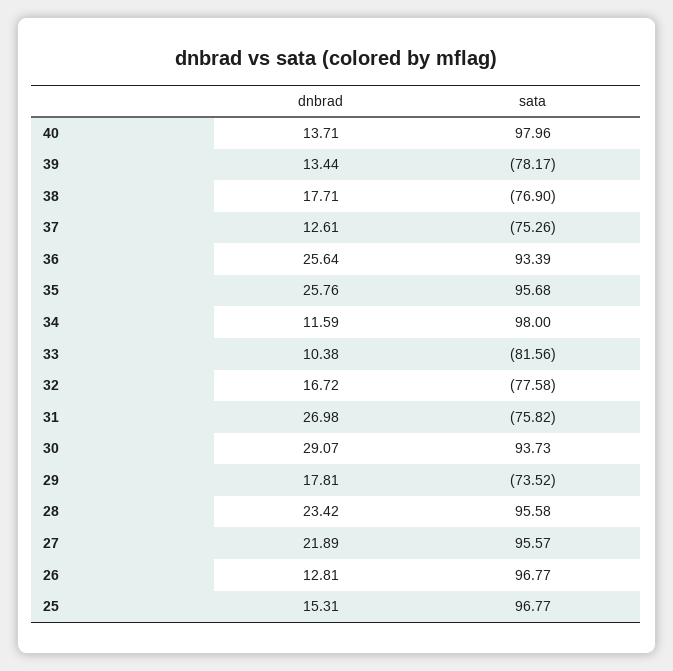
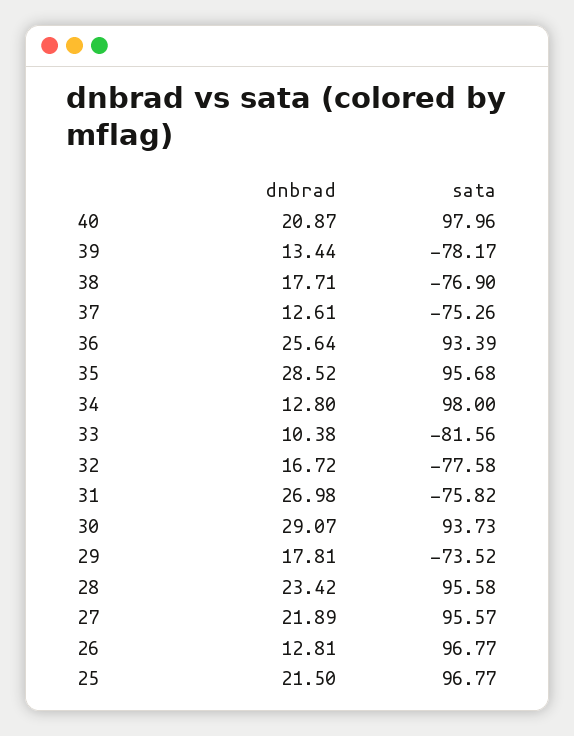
  {
    "dnbrad": {
-     "40": 13.71,
+     "40": 20.87,
      "39": 13.44,
      "38": 17.71,
      "37": 12.61,
      "36": 25.64,
-     "35": 25.76,
+     "35": 28.52,
-     "34": 11.59,
+     "34": 12.8,
      "33": 10.38,
      "32": 16.72,
      "31": 26.98,
      "30": 29.07,
      "29": 17.81,
      "28": 23.42,
      "27": 21.89,
      "26": 12.81,
-     "25": 15.31
+     "25": 21.5
    },
    "sata": {
      "40": 97.96,
      "39": -78.17,
      "38": -76.9,
      "37": -75.26,
      "36": 93.39,
      "35": 95.68,
      "34": 98,
      "33": -81.56,
      "32": -77.58,
      "31": -75.82,
      "30": 93.73,
      "29": -73.52,
      "28": 95.58,
      "27": 95.57,
      "26": 96.77,
      "25": 96.77
    }
  }

